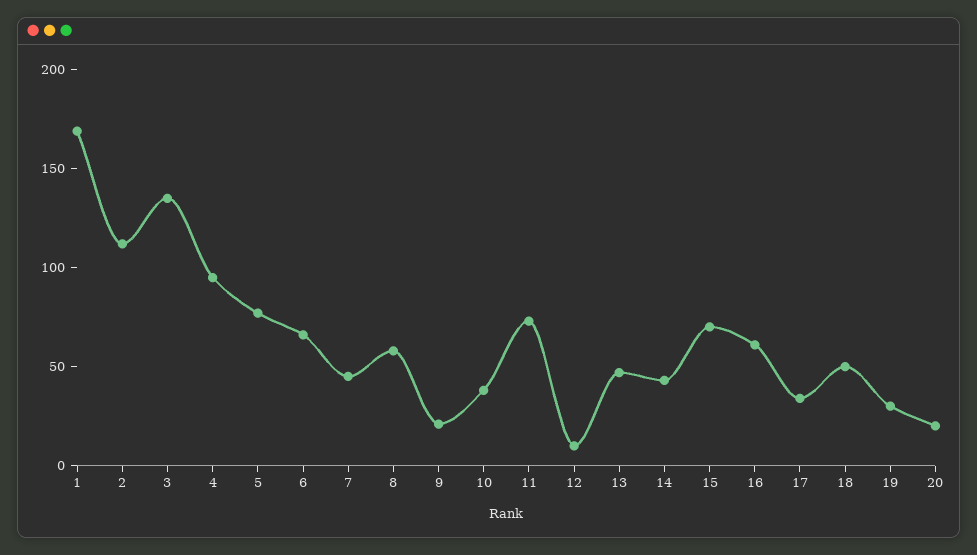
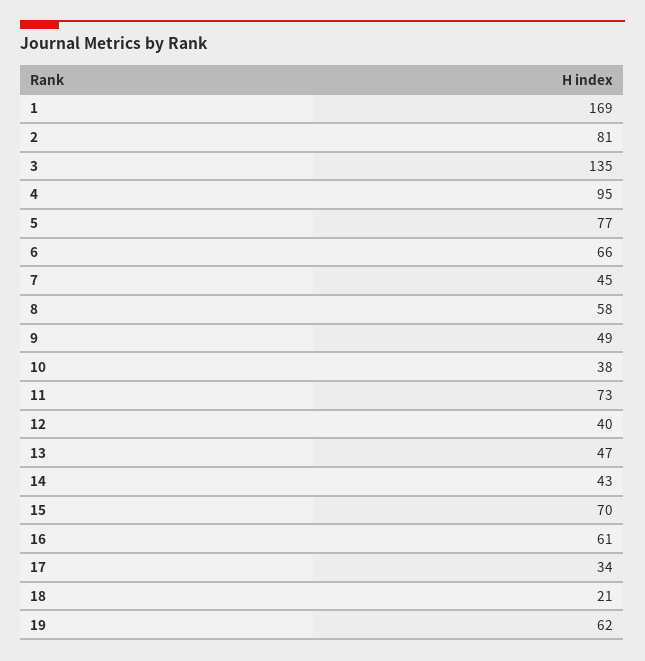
  {
    "1": 169,
-   "2": 110,
+   "2": 81,
    "3": 135,
    "4": 95,
    "5": 77,
    "6": 66,
    "7": 45,
    "8": 58,
-   "9": 20,
+   "9": 49,
    "10": 38,
    "11": 73,
-   "12": 10,
+   "12": 40,
    "13": 47,
    "14": 43,
    "15": 70,
    "16": 61,
    "17": 34,
-   "18": 50,
+   "18": 21,
-   "19": 30,
+   "19": 62
-   "20": 20
  }

